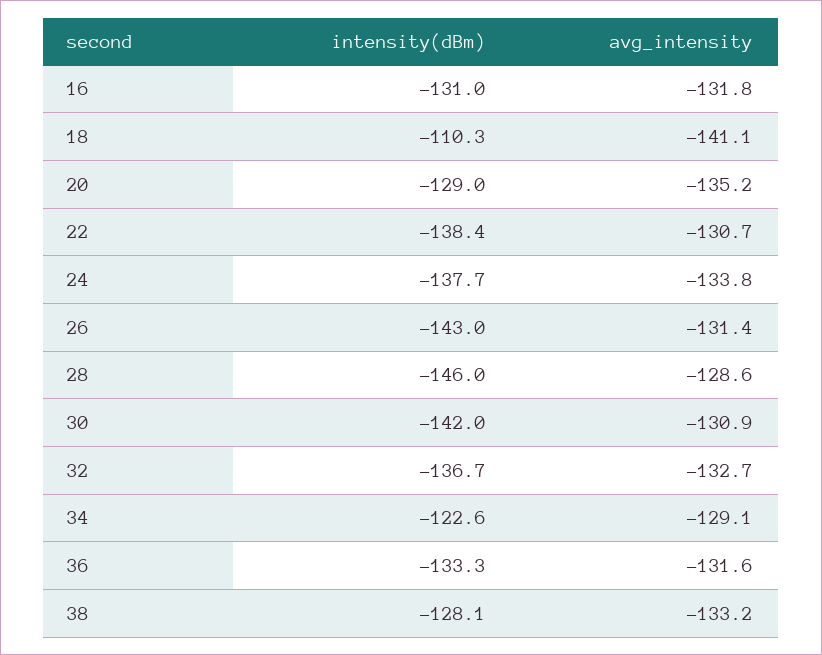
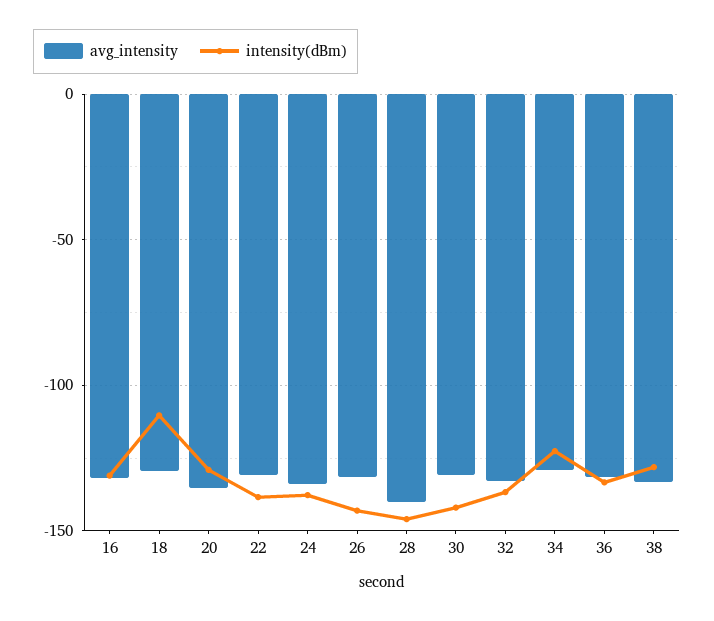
  {
    "intensity(dBm)": {
      "16": -131,
      "18": -110.3,
      "20": -129,
      "22": -138.4,
      "24": -137.7,
      "26": -143,
      "28": -146,
      "30": -142,
      "32": -136.7,
      "34": -122.6,
      "36": -133.3,
      "38": -128.1
    },
    "avg_intensity": {
      "16": -131.8,
-     "18": -141.1,
+     "18": -130,
      "20": -135.2,
      "22": -130.7,
      "24": -133.8,
      "26": -131.4,
-     "28": -128.6,
+     "28": -140,
      "30": -130.9,
      "32": -132.7,
      "34": -129.1,
      "36": -131.6,
      "38": -133.2
    }
  }

